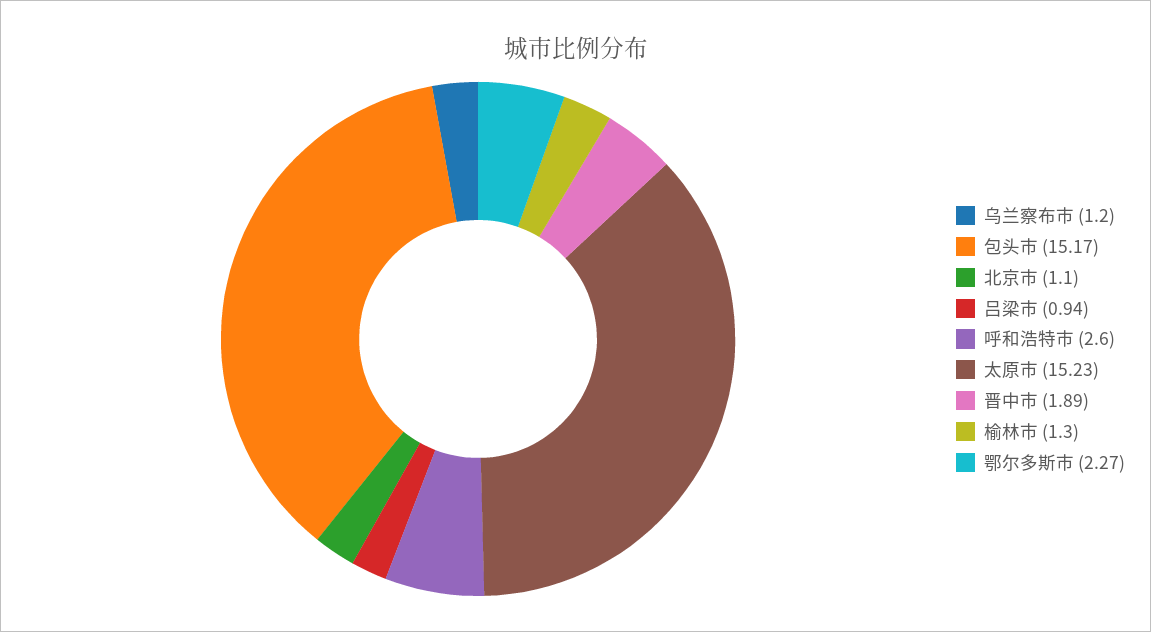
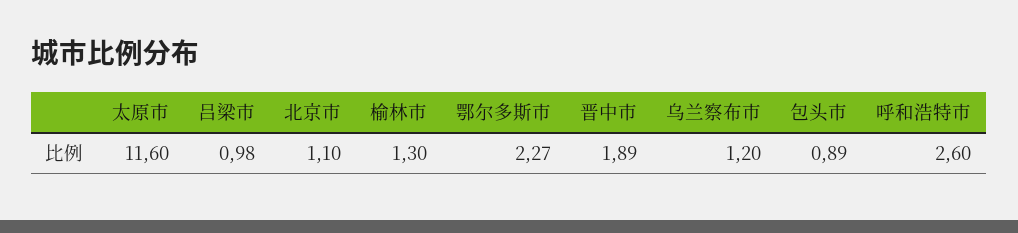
  {
    "乌兰察布市": 1.2,
-   "包头市": 15.17,
+   "包头市": 0.89,
    "北京市": 1.1,
-   "吕梁市": 0.94,
+   "吕梁市": 0.98,
    "呼和浩特市": 2.6,
-   "太原市": 15.23,
+   "太原市": 11.6,
    "晋中市": 1.89,
    "榆林市": 1.3,
    "鄂尔多斯市": 2.27
  }

